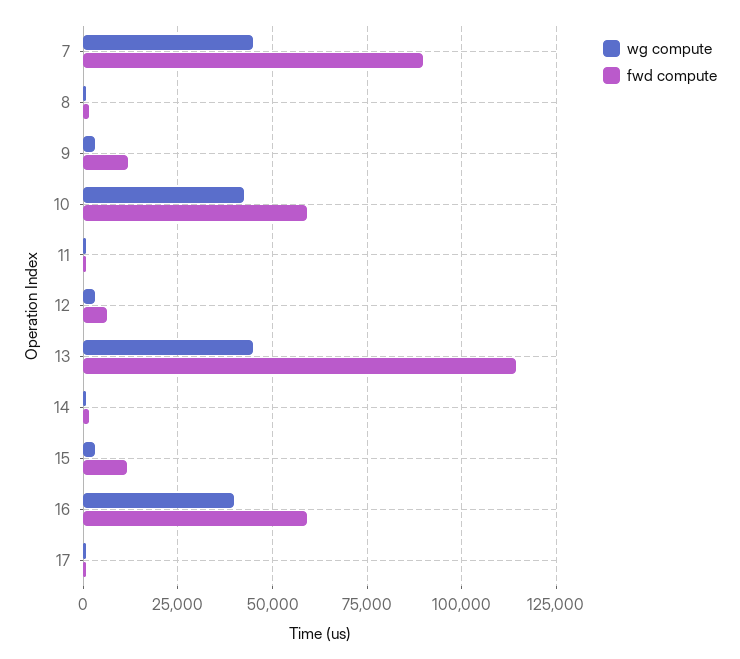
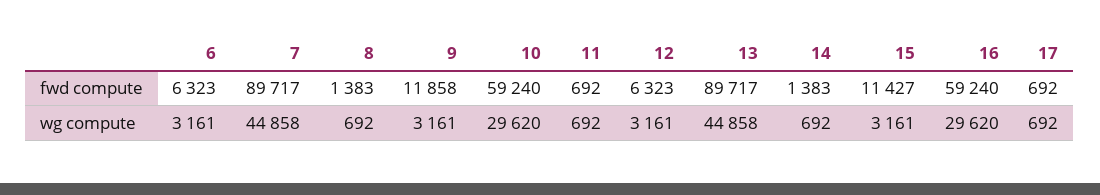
  {
    "wg compute": {
      "7": 44858,
      "8": 692,
      "9": 3161,
-     "10": 42500,
+     "10": 29620,
      "11": 692,
      "12": 3161,
      "13": 44858,
      "14": 692,
      "15": 3161,
-     "16": 40000,
+     "16": 29620,
-     "17": 692
+     "17": 692,
+     "6": 3161
    },
    "fwd compute": {
      "7": 89717,
      "8": 1383,
      "9": 11858,
      "10": 59240,
      "11": 692,
      "12": 6323,
-     "13": 115000,
+     "13": 89717,
      "14": 1383,
      "15": 11427,
      "16": 59240,
-     "17": 692
+     "17": 692,
+     "6": 6323
    }
  }

